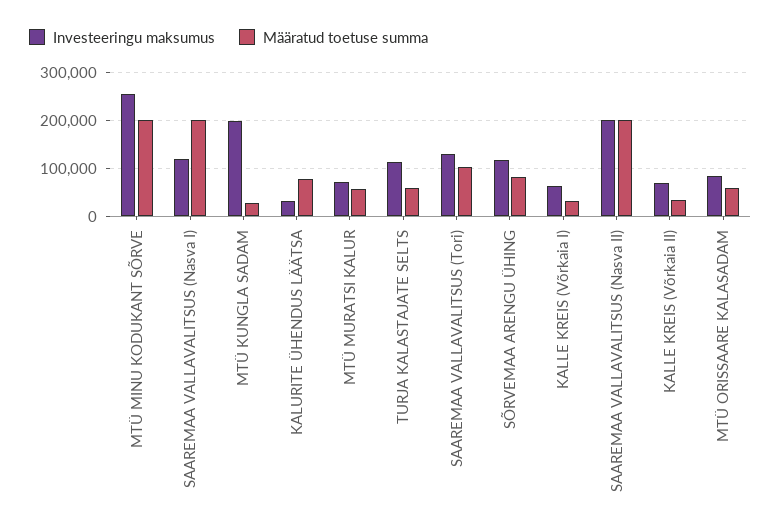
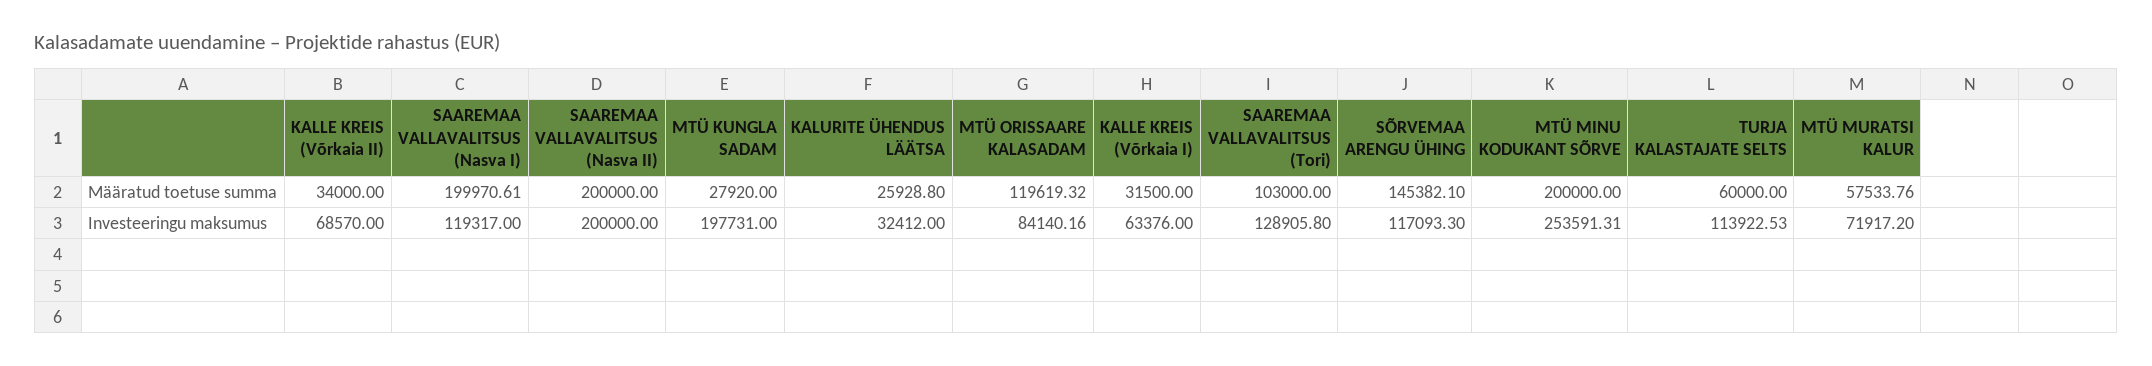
  {
    "Investeeringu maksumus": {
      "MTÜ MINU KODUKANT SÕRVE": 253591.31,
      "SAAREMAA VALLAVALITSUS (Nasva I)": 119317,
      "MTÜ KUNGLA SADAM": 197731,
      "KALURITE ÜHENDUS LÄÄTSA": 32412,
      "MTÜ MURATSI KALUR": 71917.2,
      "TURJA KALASTAJATE SELTS": 113922.53,
      "SAAREMAA VALLAVALITSUS (Tori)": 128905.8,
      "SÕRVEMAA ARENGU ÜHING": 117093.3,
      "KALLE KREIS (Võrkaia I)": 63376,
      "SAAREMAA VALLAVALITSUS (Nasva II)": 200000,
      "KALLE KREIS (Võrkaia II)": 68570,
      "MTÜ ORISSAARE KALASADAM": 84140.16
    },
    "Määratud toetuse summa": {
      "MTÜ MINU KODUKANT SÕRVE": 200000,
      "SAAREMAA VALLAVALITSUS (Nasva I)": 199970.61,
      "MTÜ KUNGLA SADAM": 27920,
-     "KALURITE ÜHENDUS LÄÄTSA": 80000,
+     "KALURITE ÜHENDUS LÄÄTSA": 25928.8,
      "MTÜ MURATSI KALUR": 57533.76,
      "TURJA KALASTAJATE SELTS": 60000,
      "SAAREMAA VALLAVALITSUS (Tori)": 103000,
-     "SÕRVEMAA ARENGU ÜHING": 80000,
+     "SÕRVEMAA ARENGU ÜHING": 145382.1,
      "KALLE KREIS (Võrkaia I)": 31500,
      "SAAREMAA VALLAVALITSUS (Nasva II)": 200000,
      "KALLE KREIS (Võrkaia II)": 34000,
-     "MTÜ ORISSAARE KALASADAM": 60000
+     "MTÜ ORISSAARE KALASADAM": 119619.32
    }
  }

